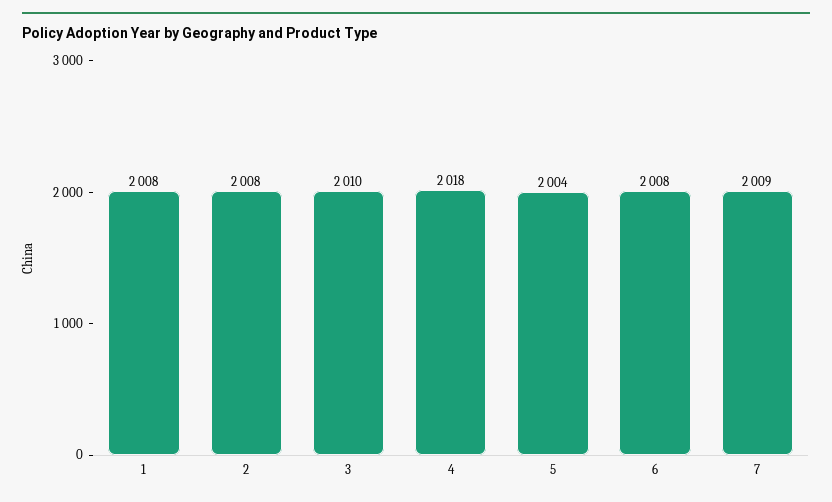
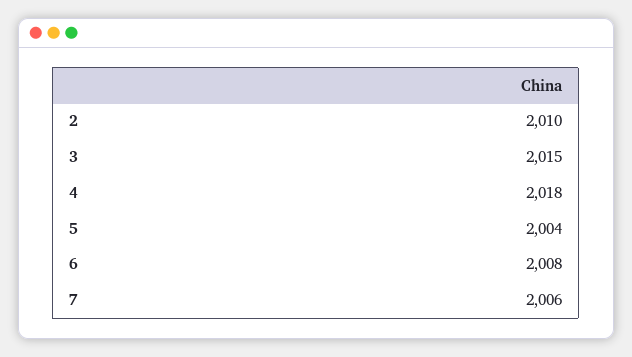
  {
-   "1": 2008,
-   "2": 2008,
+   "2": 2010,
-   "3": 2010,
+   "3": 2015,
    "4": 2018,
    "5": 2004,
    "6": 2008,
-   "7": 2009
+   "7": 2006
  }

